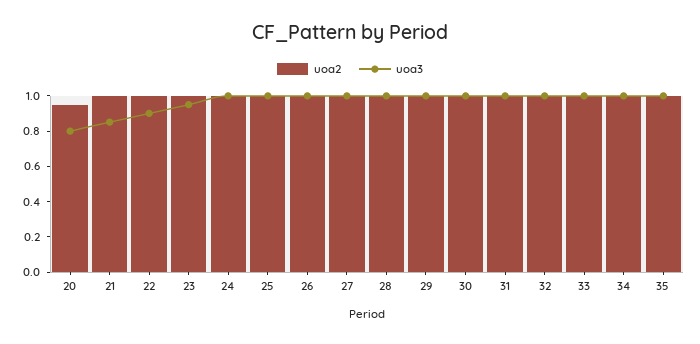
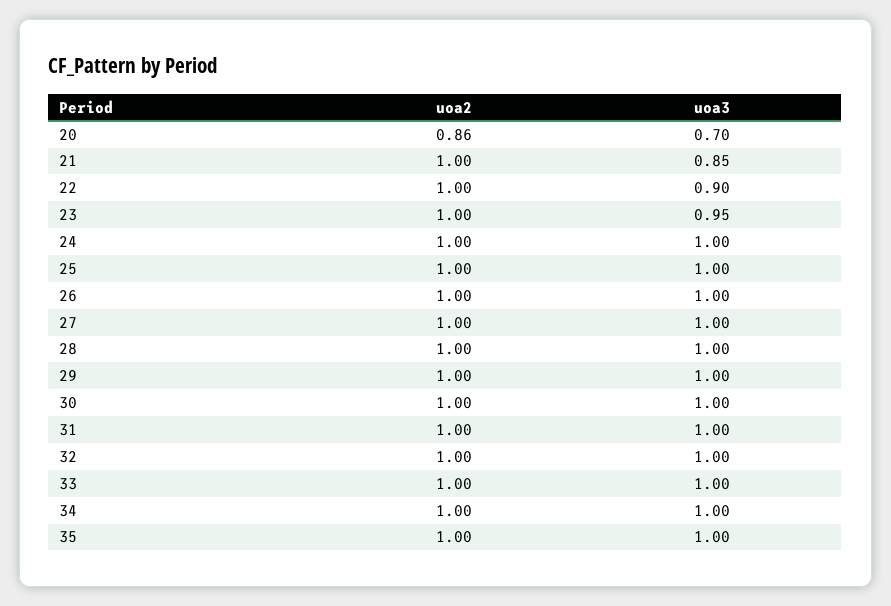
  {
    "uoa2": {
-     "20": 0.95,
+     "20": 0.86,
      "21": 1,
      "22": 1,
      "23": 1,
      "24": 1,
      "25": 1,
      "26": 1,
      "27": 1,
      "28": 1,
      "29": 1,
      "30": 1,
      "31": 1,
      "32": 1,
      "33": 1,
      "34": 1,
      "35": 1
    },
    "uoa3": {
-     "20": 0.8,
+     "20": 0.7,
      "21": 0.85,
      "22": 0.9,
      "23": 0.95,
      "24": 1,
      "25": 1,
      "26": 1,
      "27": 1,
      "28": 1,
      "29": 1,
      "30": 1,
      "31": 1,
      "32": 1,
      "33": 1,
      "34": 1,
      "35": 1
    }
  }

